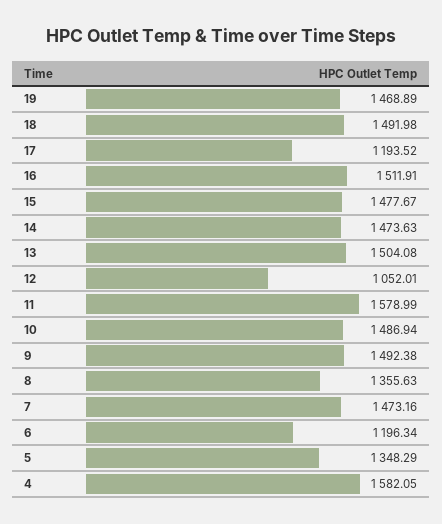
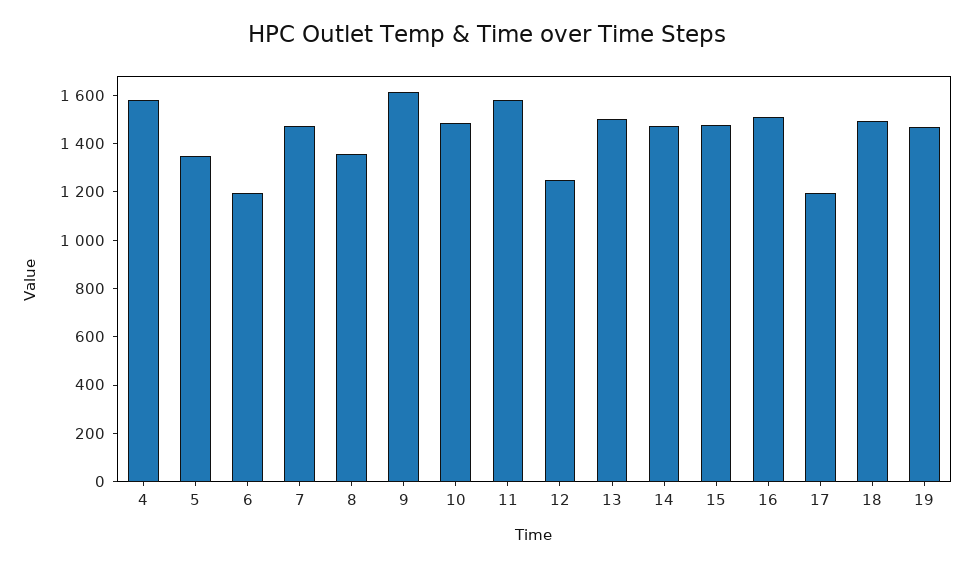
  {
    "19": 1468.89,
    "18": 1491.98,
    "17": 1193.52,
    "16": 1511.91,
    "15": 1477.67,
    "14": 1473.63,
    "13": 1504.08,
-   "12": 1052.01,
+   "12": 1250,
    "11": 1578.99,
    "10": 1486.94,
-   "9": 1492.38,
+   "9": 1600,
    "8": 1355.63,
    "7": 1473.16,
    "6": 1196.34,
    "5": 1348.29,
    "4": 1582.05
  }

